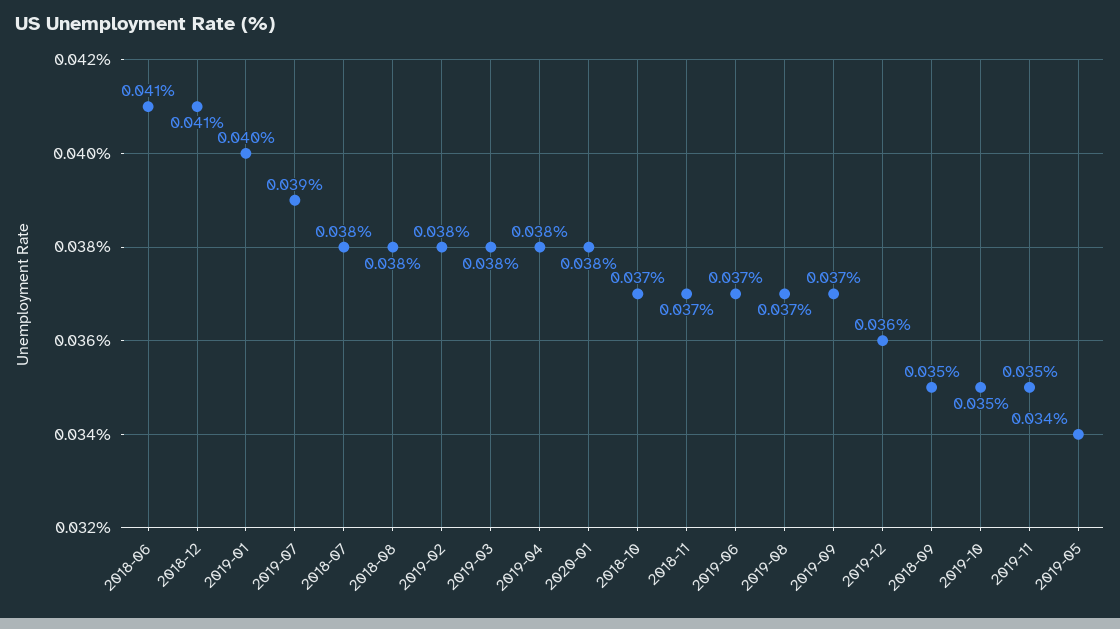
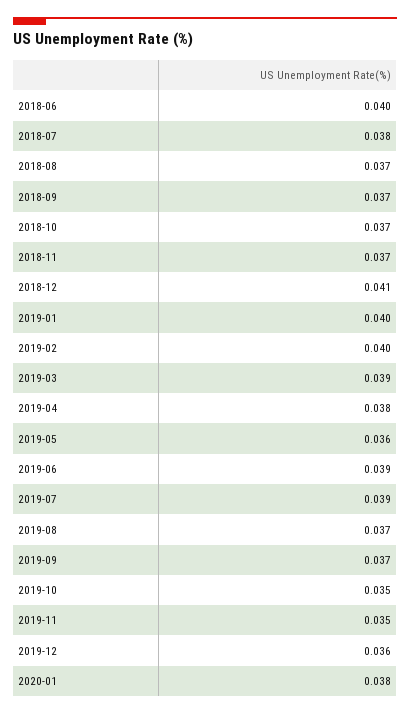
  {
-   "2018-06": 0.041,
+   "2018-06": 0.04,
    "2018-12": 0.041,
    "2019-01": 0.04,
    "2019-07": 0.039,
    "2018-07": 0.038,
-   "2018-08": 0.038,
+   "2018-08": 0.037,
-   "2019-02": 0.038,
+   "2019-02": 0.04,
-   "2019-03": 0.038,
+   "2019-03": 0.039,
    "2019-04": 0.038,
    "2020-01": 0.038,
    "2018-10": 0.037,
    "2018-11": 0.037,
-   "2019-06": 0.037,
+   "2019-06": 0.039,
    "2019-08": 0.037,
    "2019-09": 0.037,
    "2019-12": 0.036,
-   "2018-09": 0.035,
+   "2018-09": 0.037,
    "2019-10": 0.035,
    "2019-11": 0.035,
-   "2019-05": 0.034
+   "2019-05": 0.036
  }

